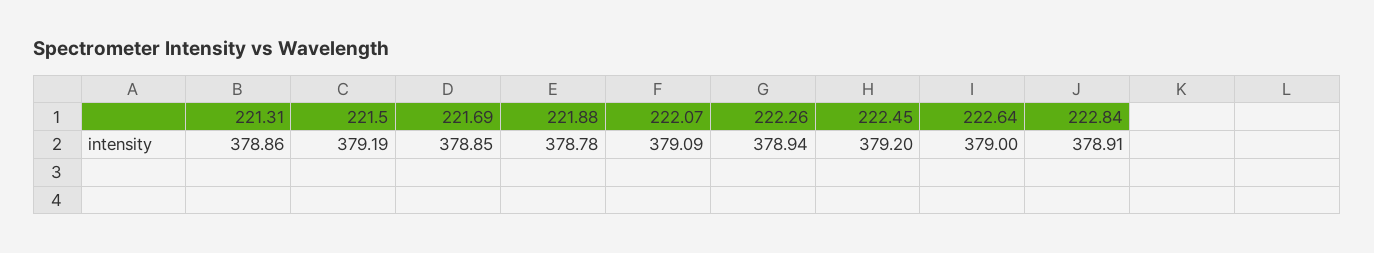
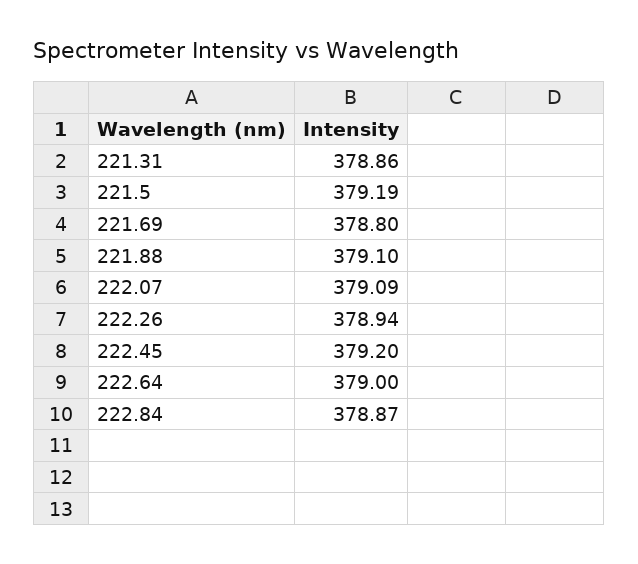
  {
    "221.31": 378.86,
    "221.5": 379.19,
-   "221.69": 378.85,
+   "221.69": 378.8,
-   "221.88": 378.78,
+   "221.88": 379.1,
    "222.07": 379.09,
    "222.26": 378.94,
    "222.45": 379.2,
    "222.64": 379,
-   "222.84": 378.91
+   "222.84": 378.87
  }

